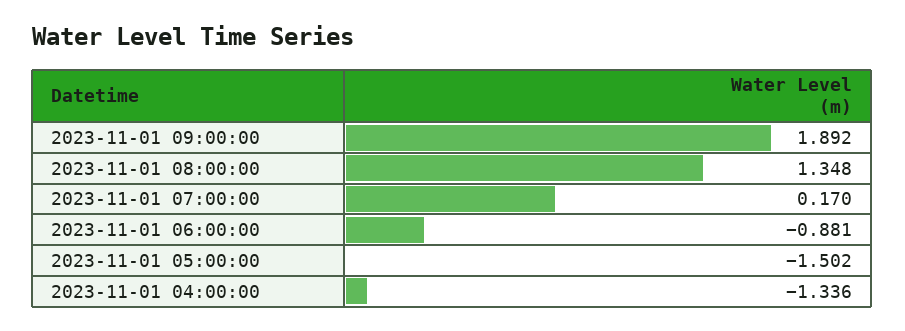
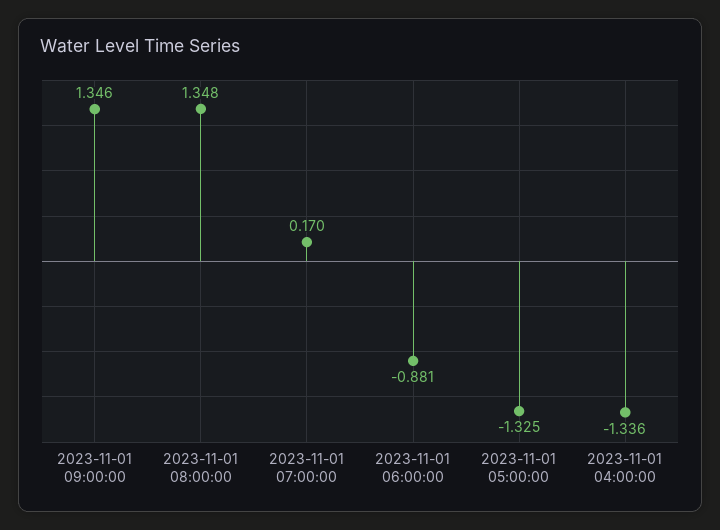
  {
-   "2023-11-01 09:00:00": 1.892,
+   "2023-11-01 09:00:00": 1.346,
    "2023-11-01 08:00:00": 1.348,
    "2023-11-01 07:00:00": 0.17,
    "2023-11-01 06:00:00": -0.881,
-   "2023-11-01 05:00:00": -1.502,
+   "2023-11-01 05:00:00": -1.325,
    "2023-11-01 04:00:00": -1.336
  }

